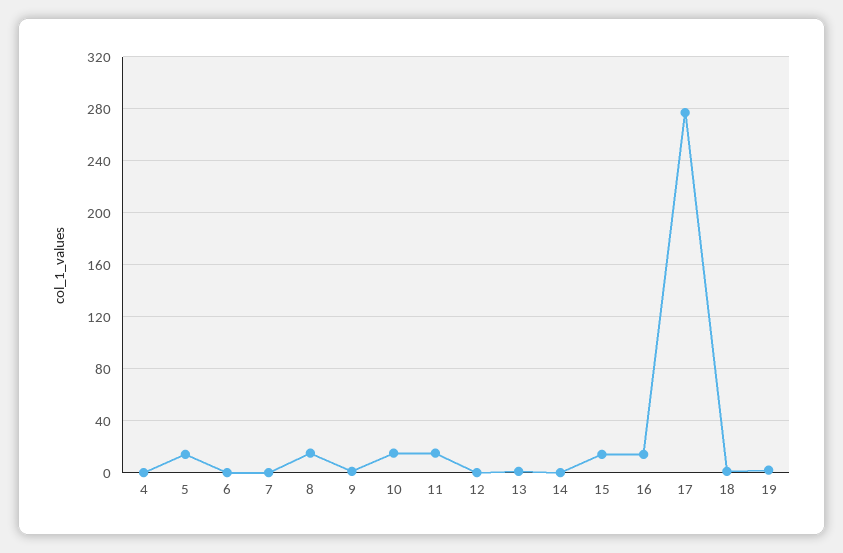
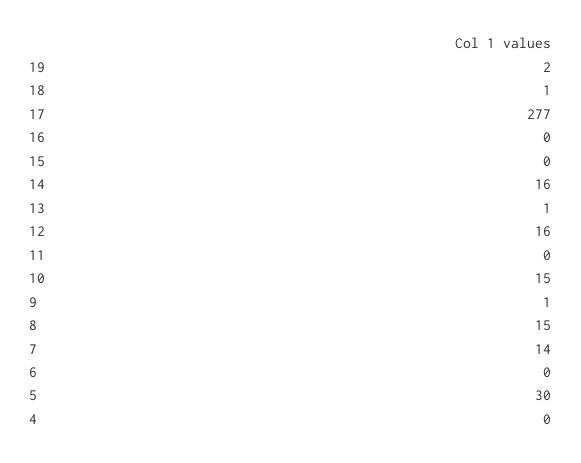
  {
    "4": 0,
-   "5": 15,
+   "5": 30,
    "6": 0,
-   "7": 0,
+   "7": 14,
    "8": 15,
    "9": 1,
    "10": 15,
-   "11": 15,
+   "11": 0,
-   "12": 0,
+   "12": 16,
    "13": 1,
-   "14": 0,
+   "14": 16,
-   "15": 15,
+   "15": 0,
-   "16": 15,
+   "16": 0,
    "17": 277,
    "18": 1,
    "19": 2
  }

